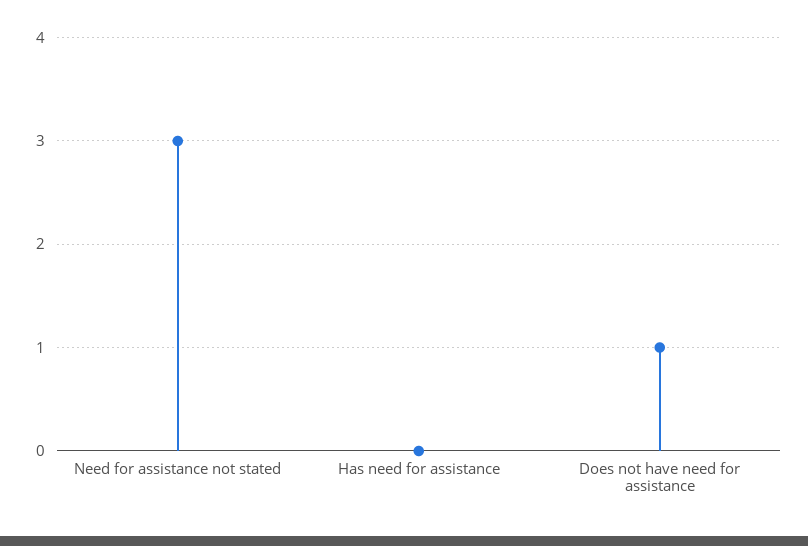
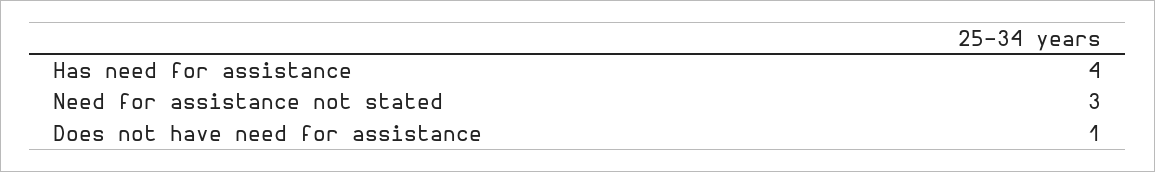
  {
    "Need for assistance not stated": 3,
-   "Has need for assistance": 0,
+   "Has need for assistance": 4,
    "Does not have need for assistance": 1
  }

